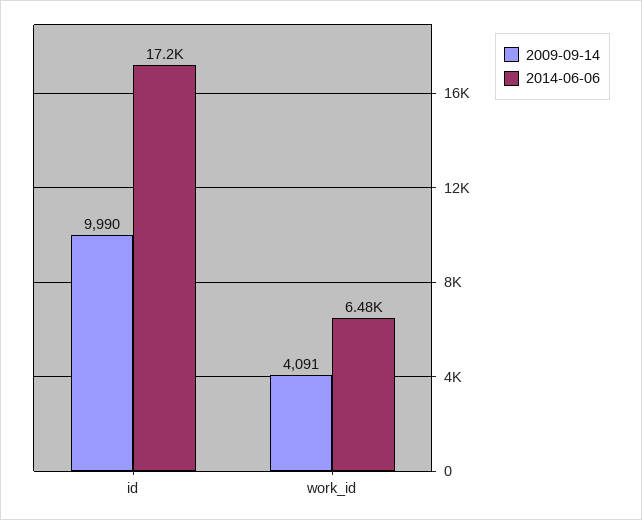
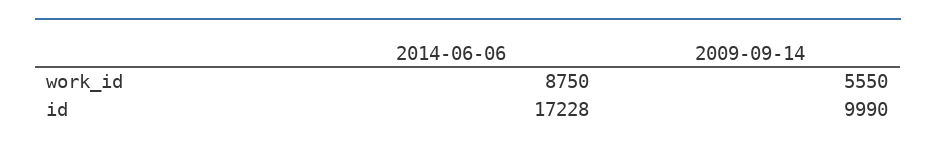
  {
    "2009-09-14": {
      "id": 9990,
-     "work_id": 4091
+     "work_id": 5550
    },
    "2014-06-06": {
      "id": 17228,
-     "work_id": 6480
+     "work_id": 8750
    }
  }

